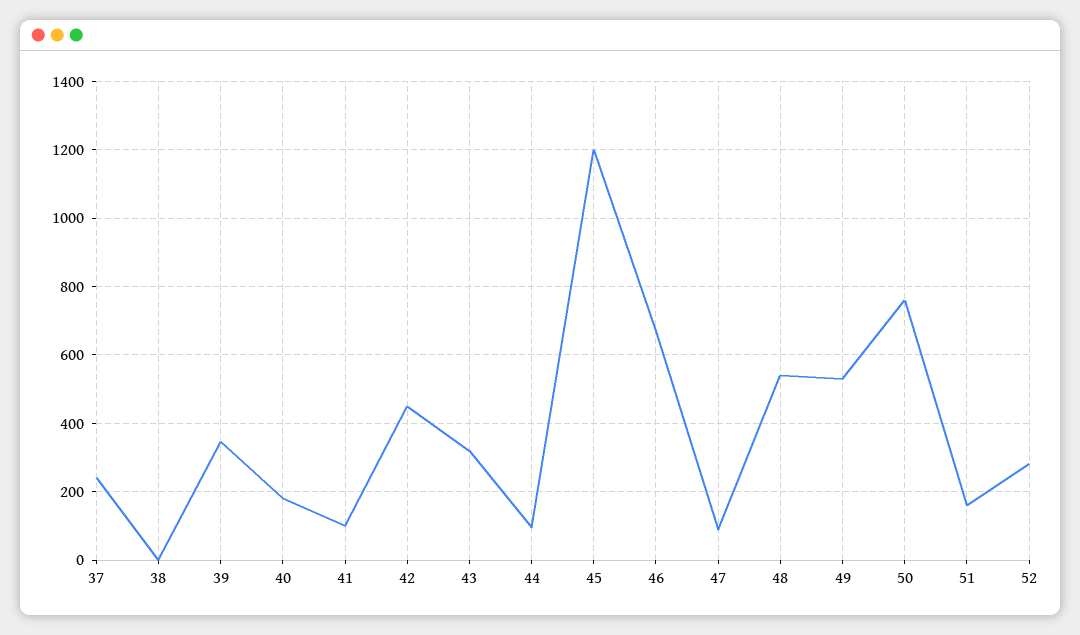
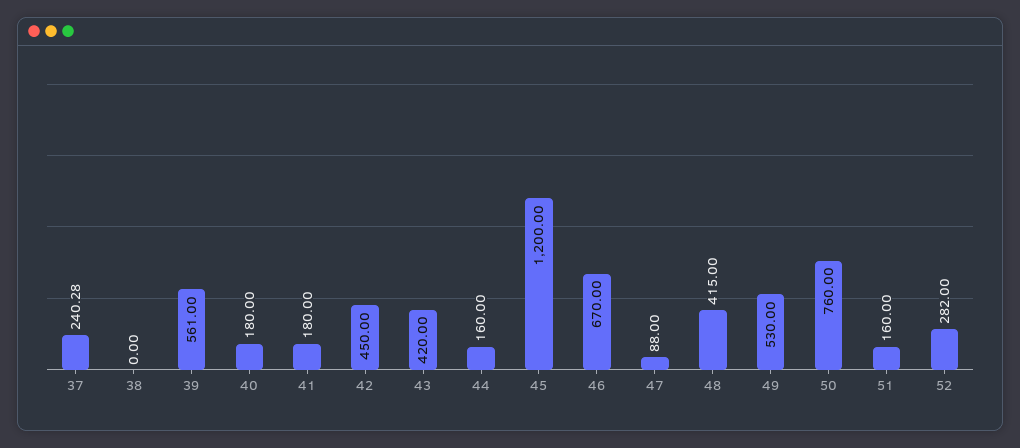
  {
    "37": 240.28,
    "38": 0,
-   "39": 340,
+   "39": 561,
    "40": 180,
-   "41": 100,
+   "41": 180,
    "42": 450,
-   "43": 320,
+   "43": 420,
-   "44": 100,
+   "44": 160,
    "45": 1200,
    "46": 670,
    "47": 88,
-   "48": 540,
+   "48": 415,
    "49": 530,
    "50": 760,
    "51": 160,
    "52": 282
  }

